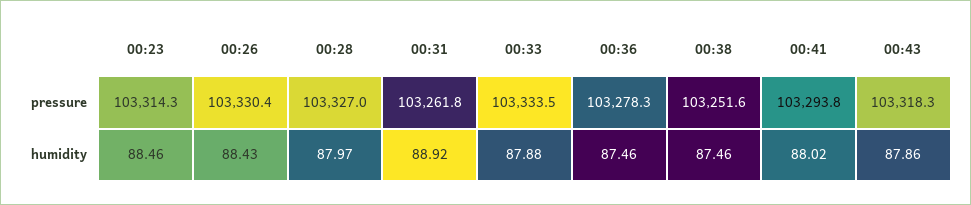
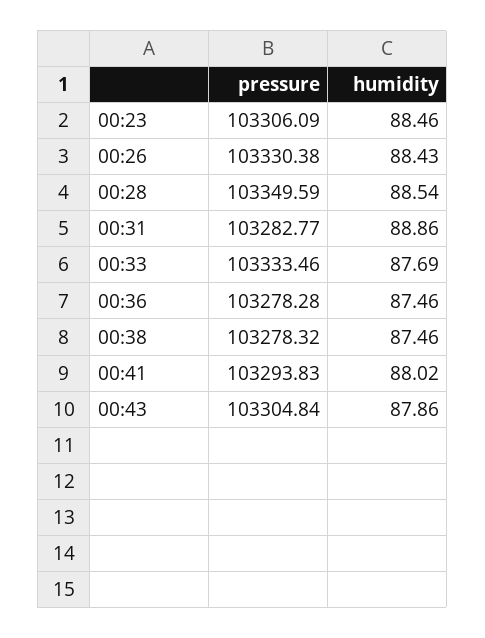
  {
    "00:23": {
-     "pressure": 103314.3,
+     "pressure": 103306.09,
      "humidity": 88.46
    },
    "00:26": {
      "pressure": 103330.38,
      "humidity": 88.43
    },
    "00:28": {
-     "pressure": 103327,
+     "pressure": 103349.59,
-     "humidity": 87.97
+     "humidity": 88.54
    },
    "00:31": {
-     "pressure": 103261.8,
+     "pressure": 103282.77,
-     "humidity": 88.92
+     "humidity": 88.86
    },
    "00:33": {
      "pressure": 103333.46,
-     "humidity": 87.88
+     "humidity": 87.69
    },
    "00:36": {
      "pressure": 103278.28,
      "humidity": 87.46
    },
    "00:38": {
-     "pressure": 103251.6,
+     "pressure": 103278.32,
      "humidity": 87.46
    },
    "00:41": {
      "pressure": 103293.83,
      "humidity": 88.02
    },
    "00:43": {
-     "pressure": 103318.3,
+     "pressure": 103304.84,
      "humidity": 87.86
    }
  }

